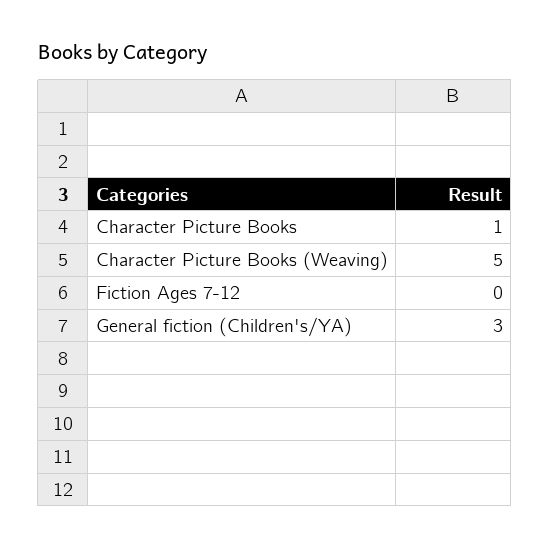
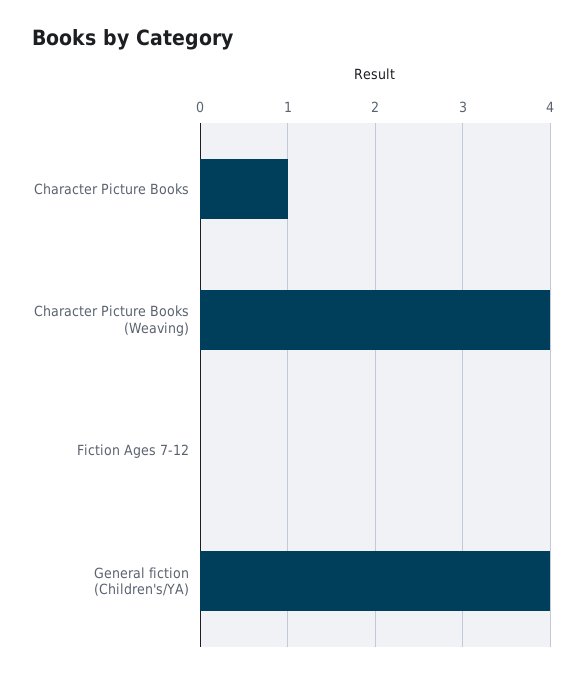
  {
    "Character Picture Books": 1,
-   "Character Picture Books (Weaving)": 5,
+   "Character Picture Books (Weaving)": 4,
    "Fiction Ages 7-12": 0,
-   "General fiction (Children's/YA)": 3
+   "General fiction (Children's/YA)": 4
  }

